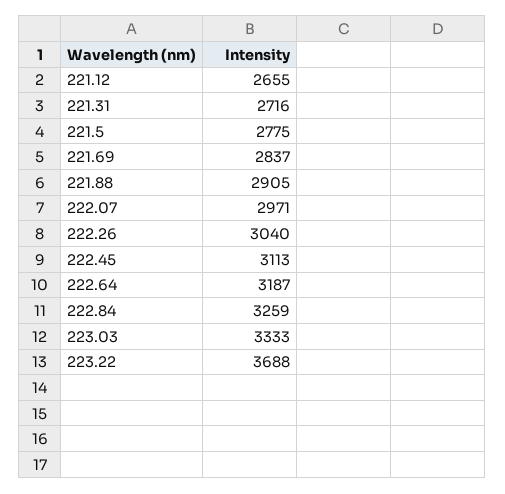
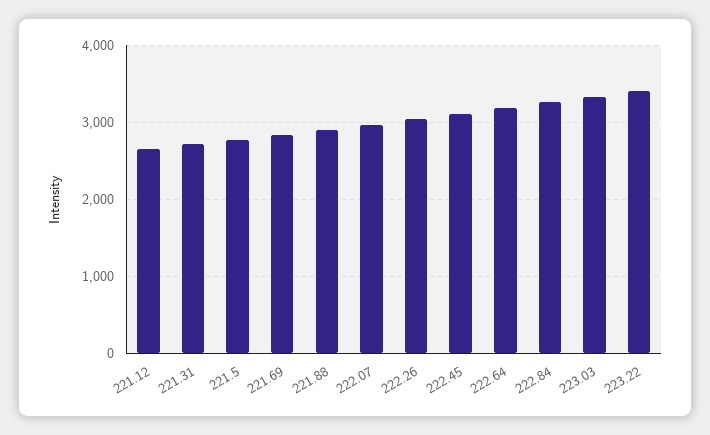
  {
    "221.12": 2655,
    "221.31": 2716,
    "221.5": 2775,
    "221.69": 2837,
    "221.88": 2905,
    "222.07": 2971,
    "222.26": 3040,
    "222.45": 3113,
    "222.64": 3187,
    "222.84": 3259,
    "223.03": 3333,
-   "223.22": 3688
+   "223.22": 3400
  }

